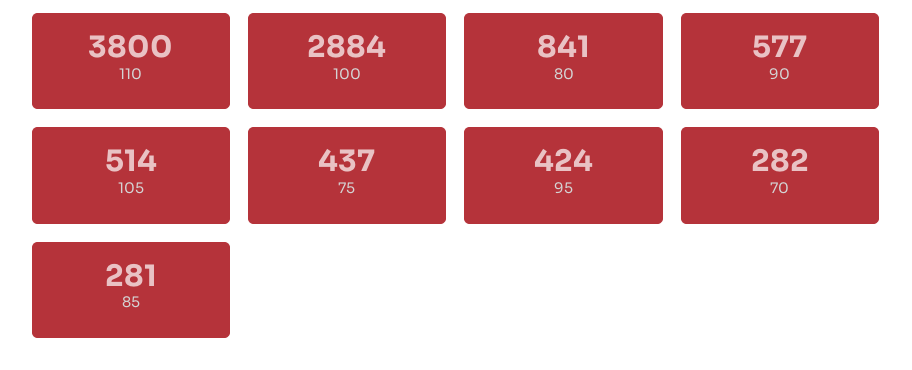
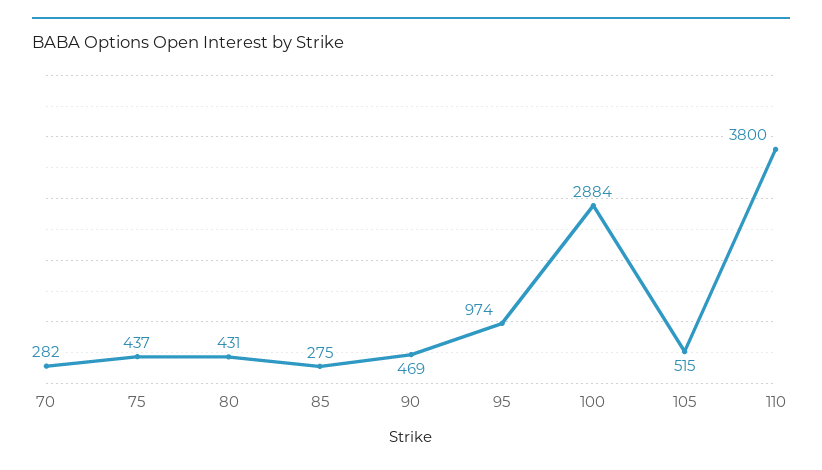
  {
    "110": 3800,
    "100": 2884,
-   "80": 841,
+   "80": 431,
-   "90": 577,
+   "90": 469,
-   "105": 514,
+   "105": 515,
    "75": 437,
-   "95": 424,
+   "95": 974,
    "70": 282,
-   "85": 281
+   "85": 275
  }

